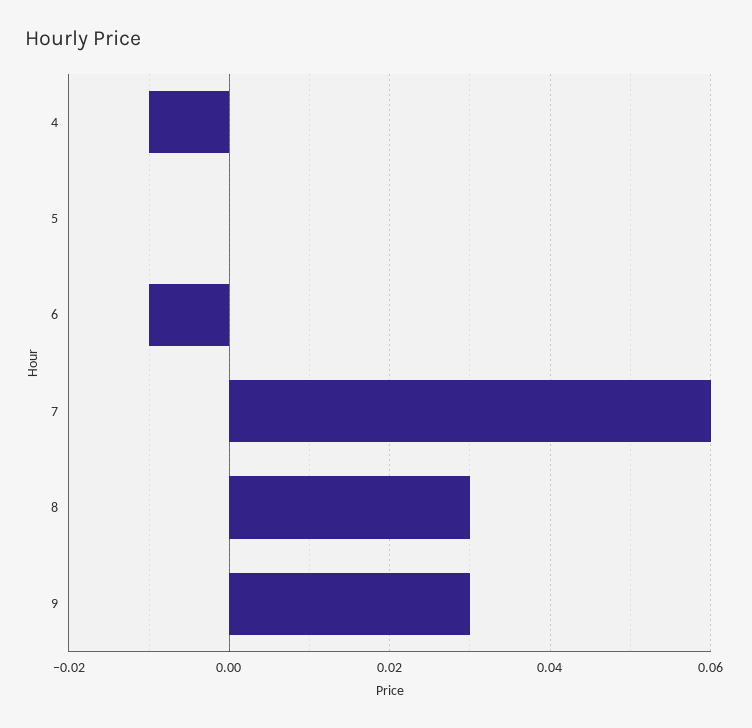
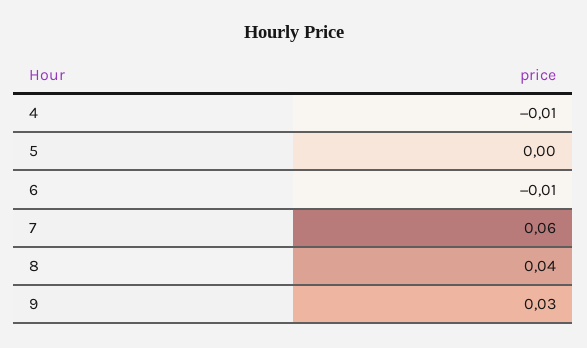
  {
    "4": -0.01,
    "5": 0,
    "6": -0.01,
    "7": 0.06,
-   "8": 0.03,
+   "8": 0.04,
    "9": 0.03
  }

